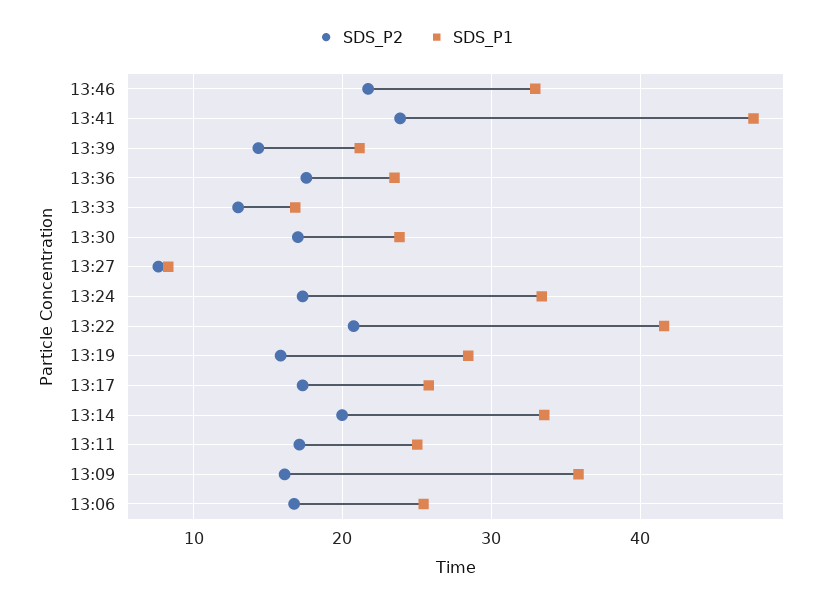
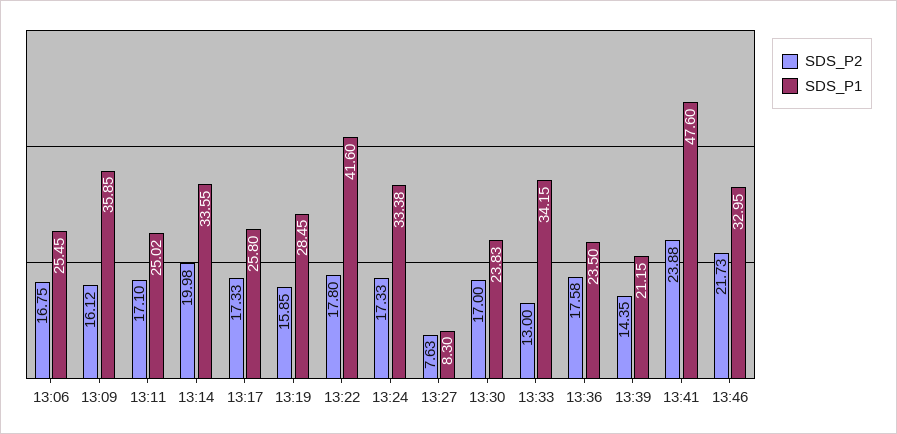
  {
    "SDS_P2": {
      "13:46": 21.73,
      "13:41": 23.88,
      "13:39": 14.35,
      "13:36": 17.58,
      "13:33": 13,
      "13:30": 17,
      "13:27": 7.63,
      "13:24": 17.33,
-     "13:22": 21,
+     "13:22": 17.8,
      "13:19": 15.85,
      "13:17": 17.33,
      "13:14": 19.98,
      "13:11": 17.1,
      "13:09": 16.12,
      "13:06": 16.75
    },
    "SDS_P1": {
      "13:46": 32.95,
      "13:41": 47.6,
      "13:39": 21.15,
      "13:36": 23.5,
-     "13:33": 17,
+     "13:33": 34.15,
      "13:30": 23.83,
      "13:27": 8.3,
      "13:24": 33.38,
      "13:22": 41.6,
      "13:19": 28.45,
      "13:17": 25.8,
      "13:14": 33.55,
      "13:11": 25.02,
      "13:09": 35.85,
      "13:06": 25.45
    }
  }

